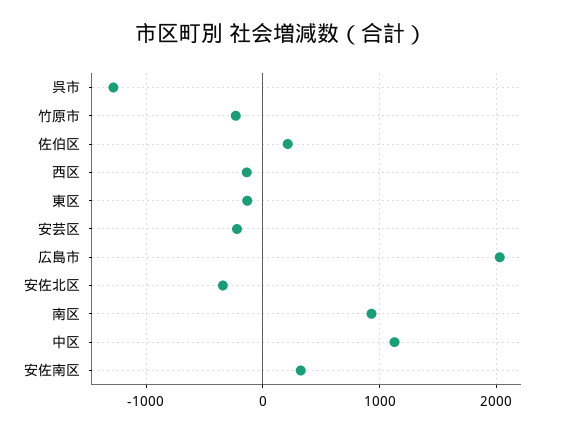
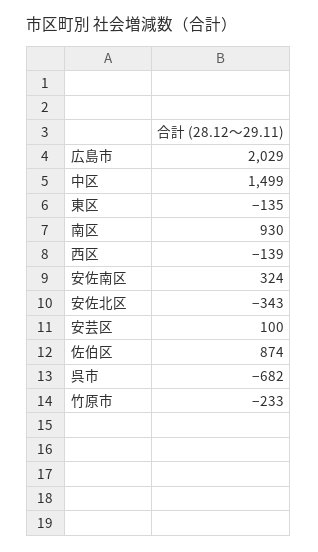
  {
-   "呉市": -1300,
+   "呉市": -682,
    "竹原市": -233,
-   "佐伯区": 200,
+   "佐伯区": 874,
    "西区": -139,
    "東区": -135,
-   "安芸区": -200,
+   "安芸区": 100,
    "広島市": 2029,
    "安佐北区": -343,
    "南区": 930,
-   "中区": 1100,
+   "中区": 1499,
    "安佐南区": 324
  }

